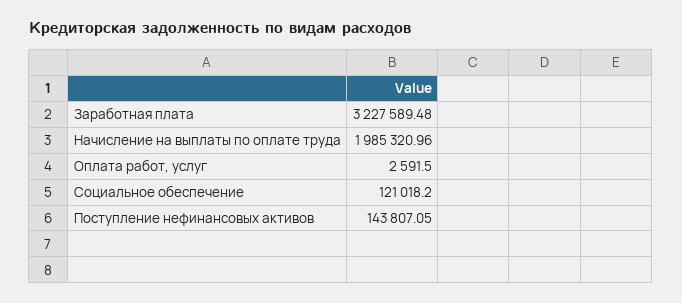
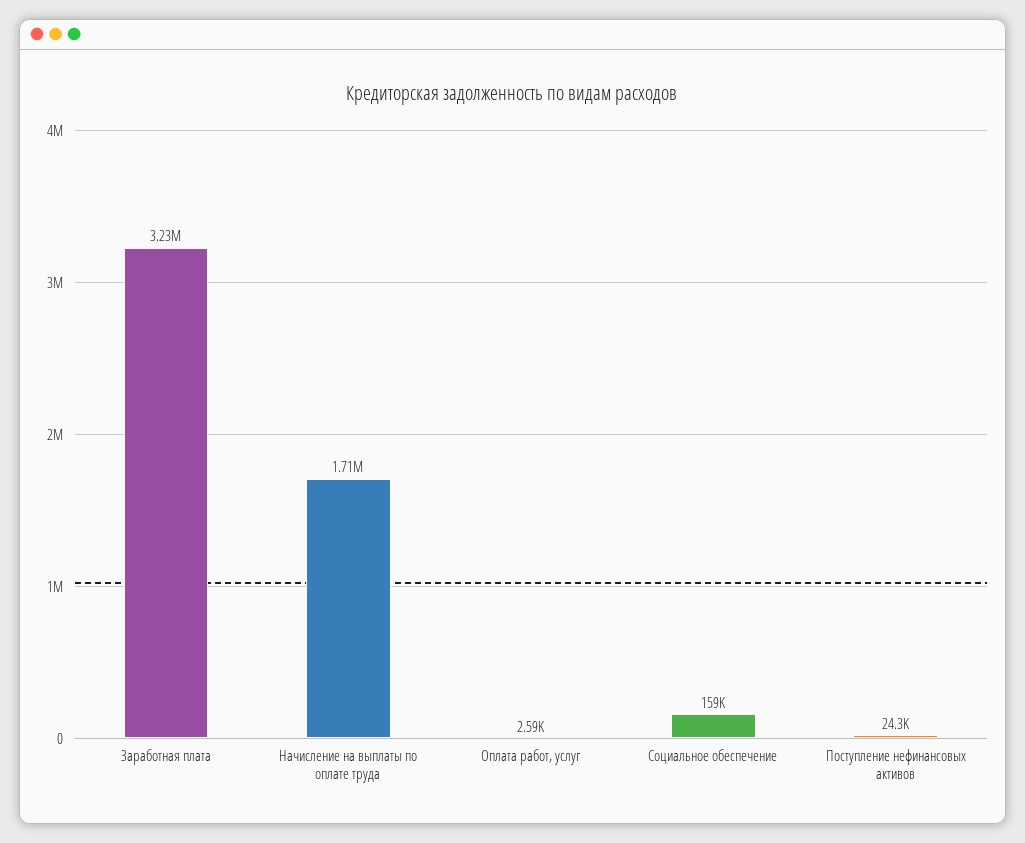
  {
    "Заработная плата": 3227589.48,
-   "Начисление на выплаты по оплате труда": 1985320.96,
+   "Начисление на выплаты по оплате труда": 1710000,
    "Оплата работ, услуг": 2591.5,
-   "Социальное обеспечение": 121018.2,
+   "Социальное обеспечение": 159000,
-   "Поступление нефинансовых активов": 143807.05
+   "Поступление нефинансовых активов": 24300
  }

